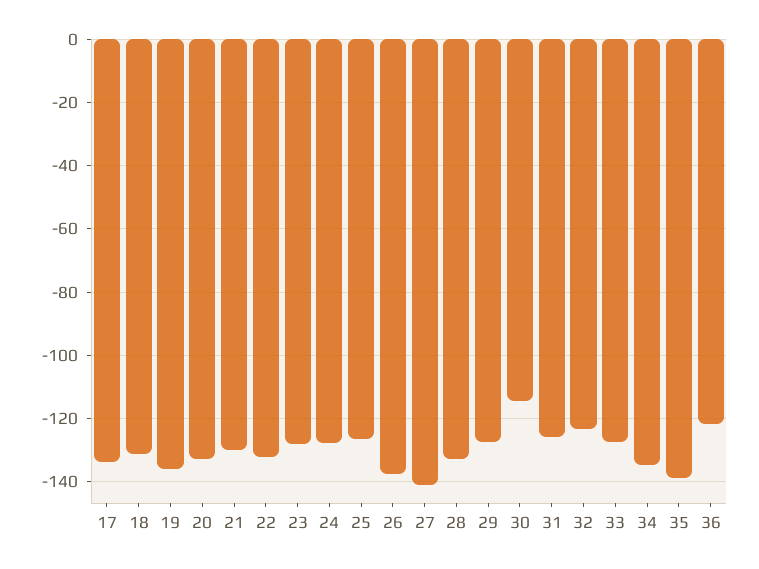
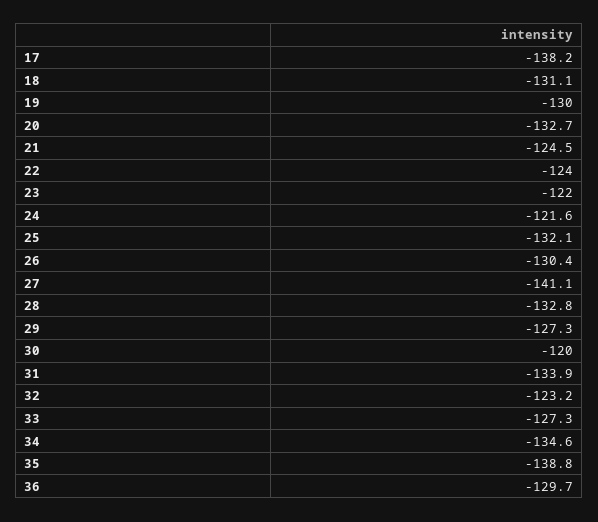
  {
-   "17": -134,
+   "17": -138.2,
    "18": -131.1,
-   "19": -136,
+   "19": -130,
    "20": -132.7,
-   "21": -130,
+   "21": -124.5,
-   "22": -132,
+   "22": -124,
-   "23": -128,
+   "23": -122,
-   "24": -128,
+   "24": -121.6,
-   "25": -126,
+   "25": -132.1,
-   "26": -138,
+   "26": -130.4,
    "27": -141.1,
    "28": -132.8,
    "29": -127.3,
-   "30": -114,
+   "30": -120,
-   "31": -126,
+   "31": -133.9,
    "32": -123.2,
    "33": -127.3,
    "34": -134.6,
    "35": -138.8,
-   "36": -122
+   "36": -129.7
  }

